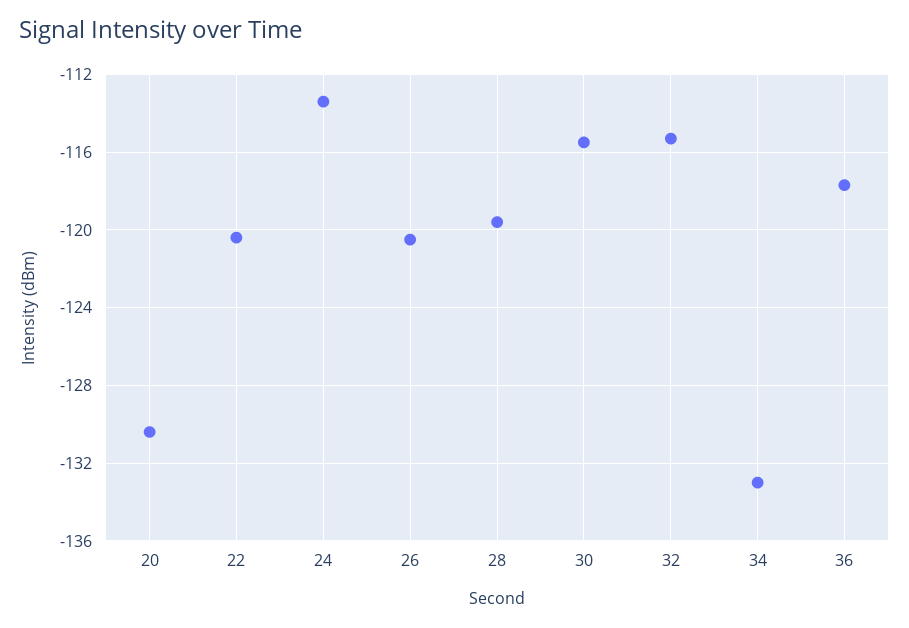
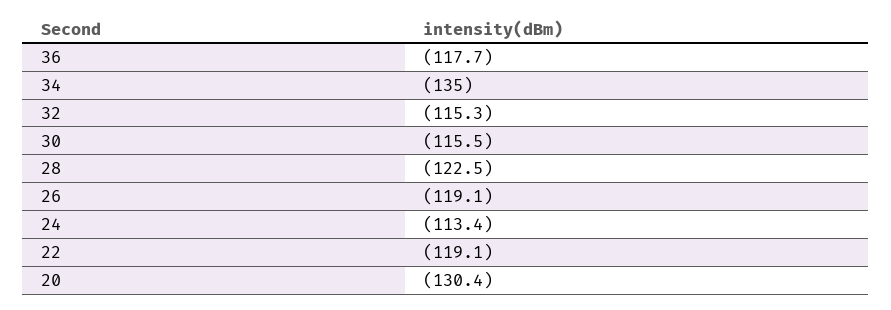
  {
    "20": -130.4,
-   "22": -120.5,
+   "22": -119.1,
    "24": -113.4,
-   "26": -120.5,
+   "26": -119.1,
-   "28": -119.5,
+   "28": -122.5,
    "30": -115.5,
    "32": -115.3,
-   "34": -133,
+   "34": -135,
    "36": -117.7
  }

